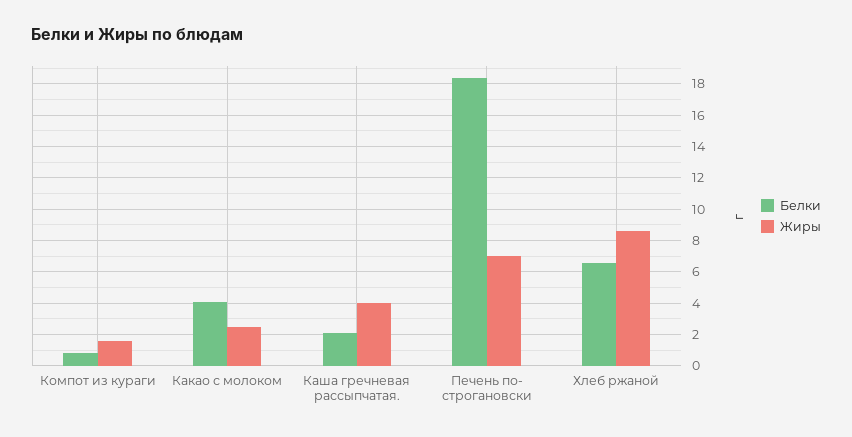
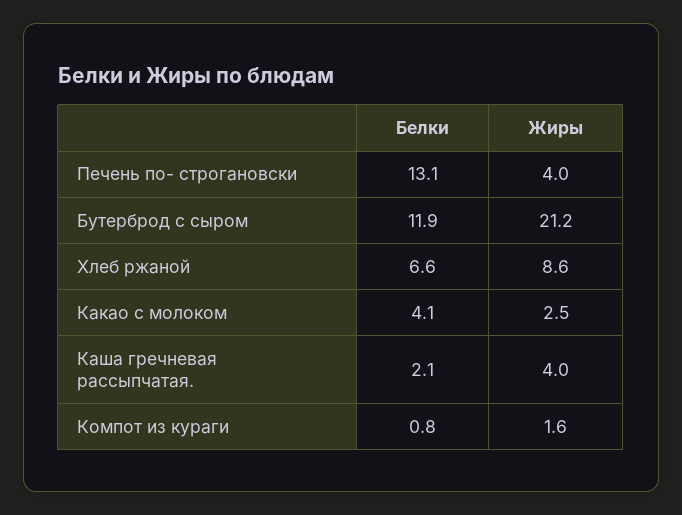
  {
    "Белки": {
      "Компот из кураги": 0.8,
      "Какао с молоком": 4.1,
      "Каша гречневая рассыпчатая.": 2.1,
-     "Печень по- строгановски": 18.5,
+     "Печень по- строгановски": 13.1,
-     "Хлеб ржаной": 6.6
+     "Хлеб ржаной": 6.6,
+     "Бутерброд с сыром": 11.9
    },
    "Жиры": {
      "Компот из кураги": 1.6,
      "Какао с молоком": 2.5,
      "Каша гречневая рассыпчатая.": 4,
-     "Печень по- строгановски": 7,
+     "Печень по- строгановски": 4,
-     "Хлеб ржаной": 8.6
+     "Хлеб ржаной": 8.6,
+     "Бутерброд с сыром": 21.2
    }
  }

